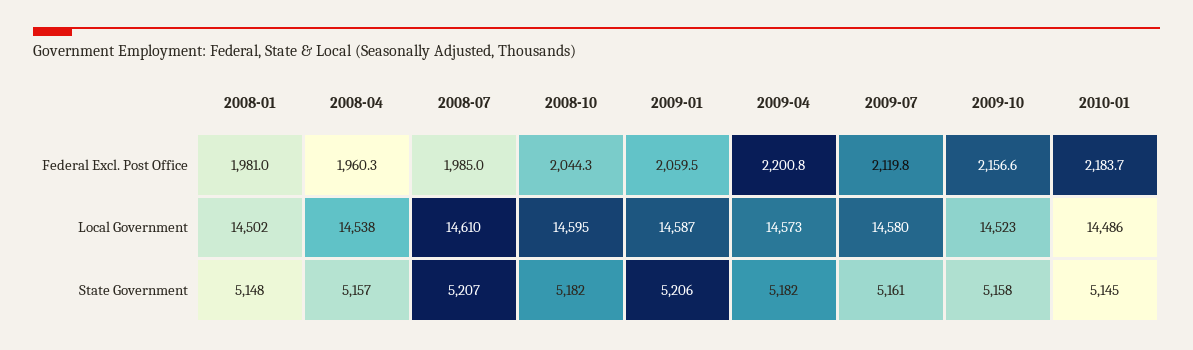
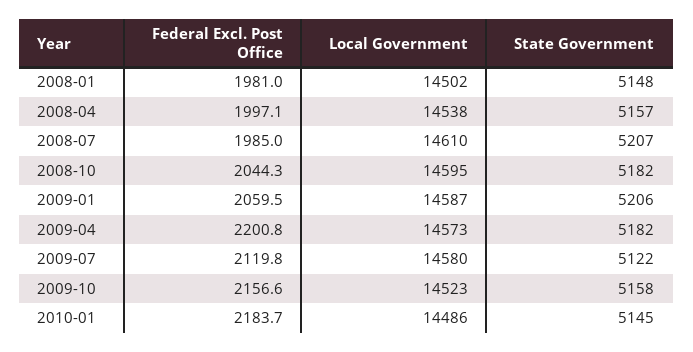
  {
    "2008-01": {
      "Federal Excl. Post Office": 1981,
      "Local Government": 14502,
      "State Government": 5148
    },
    "2008-04": {
-     "Federal Excl. Post Office": 1960.3,
+     "Federal Excl. Post Office": 1997.1,
      "Local Government": 14538,
      "State Government": 5157
    },
    "2008-07": {
      "Federal Excl. Post Office": 1985,
      "Local Government": 14610,
      "State Government": 5207
    },
    "2008-10": {
      "Federal Excl. Post Office": 2044.3,
      "Local Government": 14595,
      "State Government": 5182
    },
    "2009-01": {
      "Federal Excl. Post Office": 2059.5,
      "Local Government": 14587,
      "State Government": 5206
    },
    "2009-04": {
      "Federal Excl. Post Office": 2200.8,
      "Local Government": 14573,
      "State Government": 5182
    },
    "2009-07": {
      "Federal Excl. Post Office": 2119.8,
      "Local Government": 14580,
-     "State Government": 5161
+     "State Government": 5122
    },
    "2009-10": {
      "Federal Excl. Post Office": 2156.6,
      "Local Government": 14523,
      "State Government": 5158
    },
    "2010-01": {
      "Federal Excl. Post Office": 2183.7,
      "Local Government": 14486,
      "State Government": 5145
    }
  }

